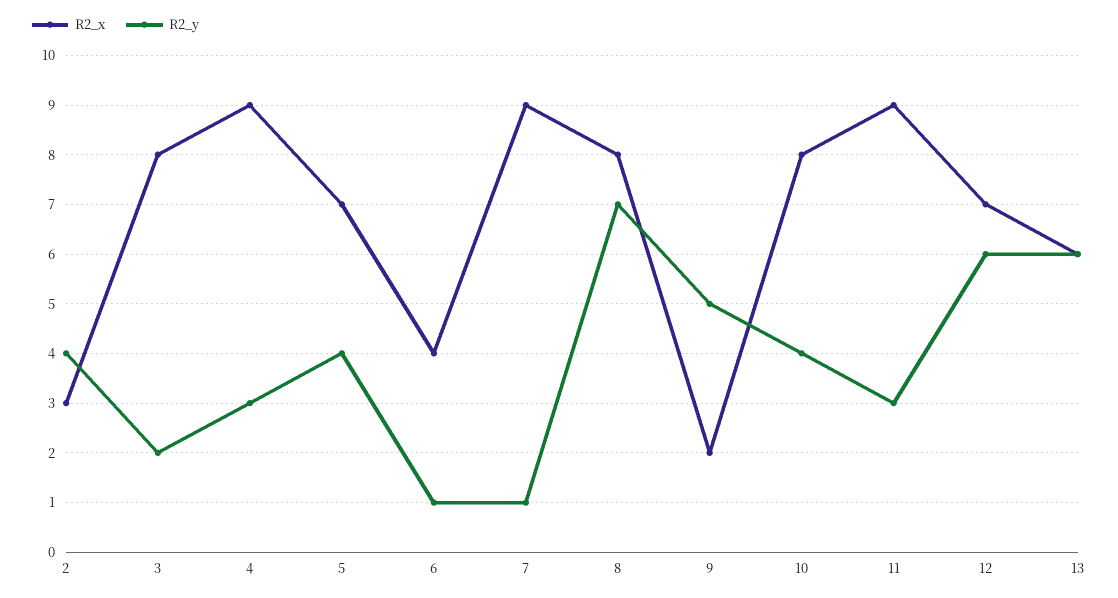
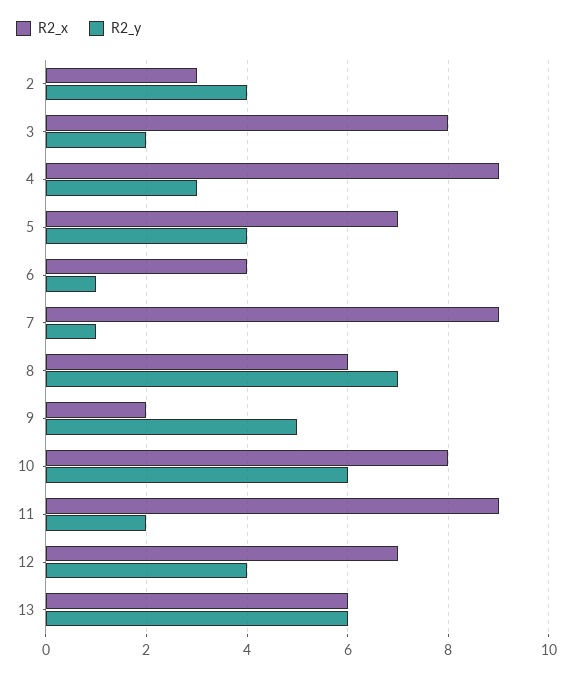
  {
    "R2_x": {
      "2": 3,
      "3": 8,
      "4": 9,
      "5": 7,
      "6": 4,
      "7": 9,
-     "8": 8,
+     "8": 6,
      "9": 2,
      "10": 8,
      "11": 9,
      "12": 7,
      "13": 6
    },
    "R2_y": {
      "2": 4,
      "3": 2,
      "4": 3,
      "5": 4,
      "6": 1,
      "7": 1,
      "8": 7,
      "9": 5,
-     "10": 4,
+     "10": 6,
-     "11": 3,
+     "11": 2,
-     "12": 6,
+     "12": 4,
      "13": 6
    }
  }

